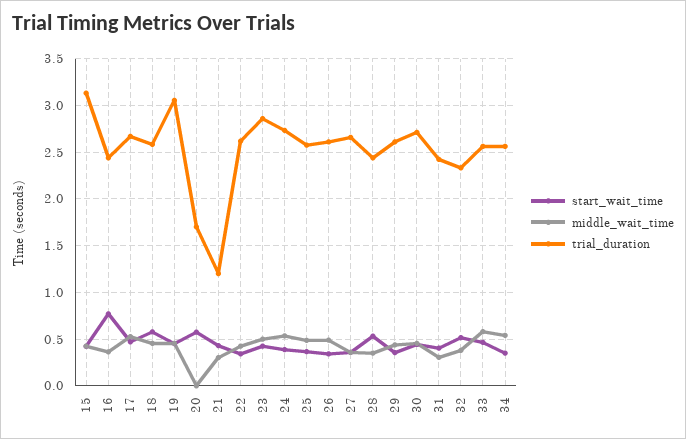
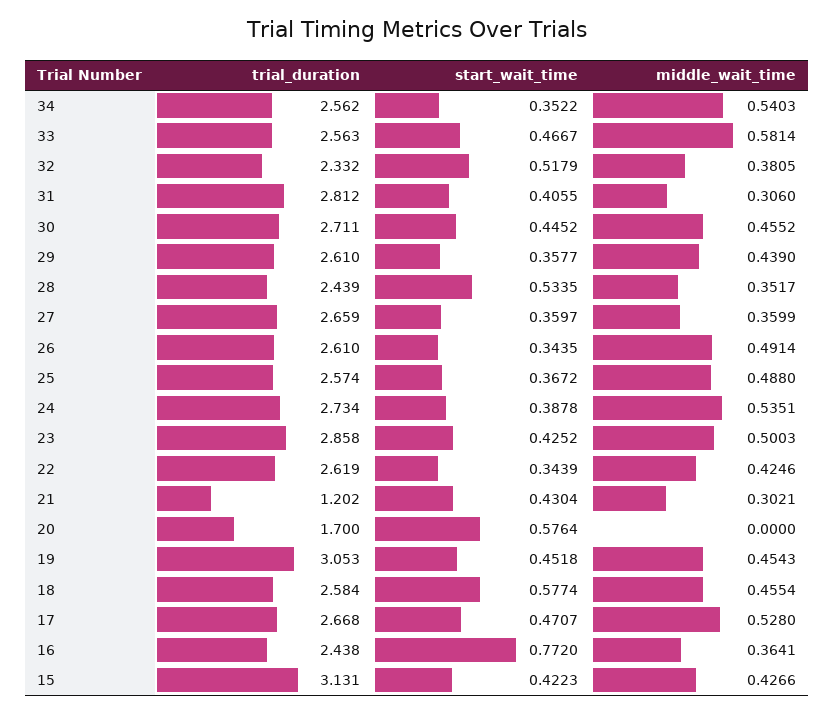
  {
    "start_wait_time": {
      "15": 0.4223,
      "16": 0.772,
      "17": 0.4707,
      "18": 0.5774,
      "19": 0.4518,
      "20": 0.5764,
      "21": 0.4304,
      "22": 0.3439,
      "23": 0.4252,
      "24": 0.3878,
      "25": 0.3672,
      "26": 0.3435,
      "27": 0.3597,
      "28": 0.5335,
      "29": 0.3577,
      "30": 0.4452,
      "31": 0.4055,
      "32": 0.5179,
      "33": 0.4667,
      "34": 0.3522
    },
    "middle_wait_time": {
      "15": 0.4266,
      "16": 0.3641,
      "17": 0.528,
      "18": 0.4554,
      "19": 0.4543,
      "20": 0,
      "21": 0.3021,
      "22": 0.4246,
      "23": 0.5003,
      "24": 0.5351,
      "25": 0.488,
      "26": 0.4914,
      "27": 0.3599,
      "28": 0.3517,
      "29": 0.439,
      "30": 0.4552,
      "31": 0.306,
      "32": 0.3805,
      "33": 0.5814,
      "34": 0.5403
    },
    "trial_duration": {
      "15": 3.131,
      "16": 2.438,
      "17": 2.668,
      "18": 2.584,
      "19": 3.053,
      "20": 1.7,
      "21": 1.202,
      "22": 2.619,
      "23": 2.858,
      "24": 2.734,
      "25": 2.574,
      "26": 2.61,
      "27": 2.659,
      "28": 2.439,
      "29": 2.61,
      "30": 2.711,
-     "31": 2.4,
+     "31": 2.812,
      "32": 2.332,
      "33": 2.563,
      "34": 2.562
    }
  }

